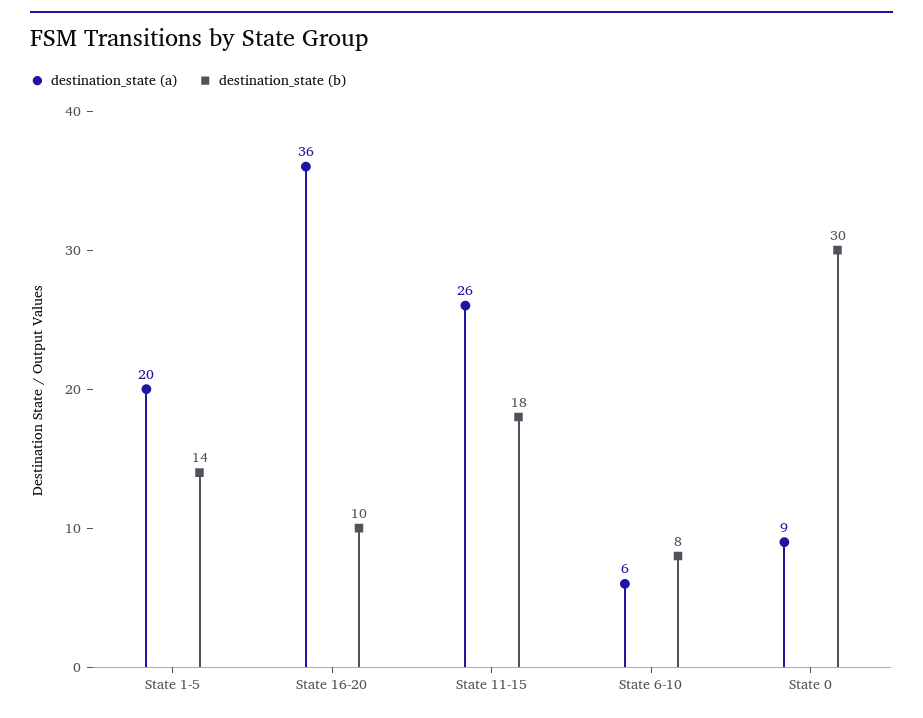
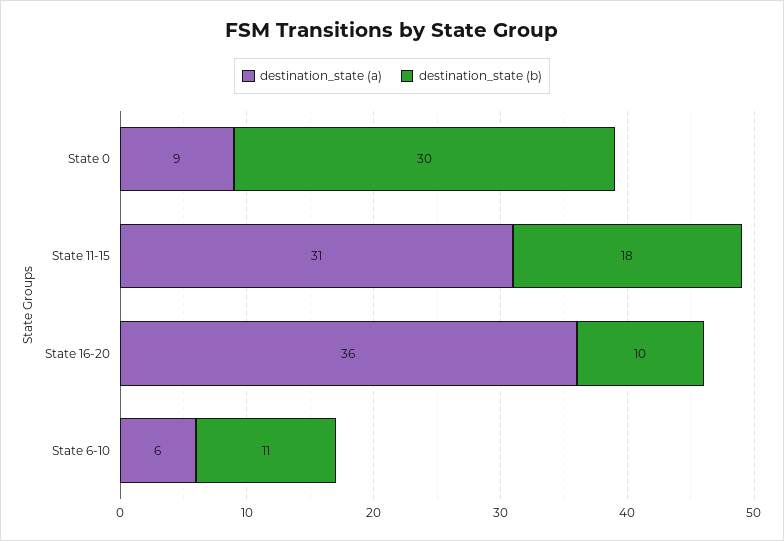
  {
    "destination_state (a)": {
-     "State 1-5": 20,
      "State 16-20": 36,
-     "State 11-15": 26,
+     "State 11-15": 31,
      "State 6-10": 6,
      "State 0": 9
    },
    "destination_state (b)": {
-     "State 1-5": 14,
      "State 16-20": 10,
      "State 11-15": 18,
-     "State 6-10": 8,
+     "State 6-10": 11,
      "State 0": 30
    }
  }

